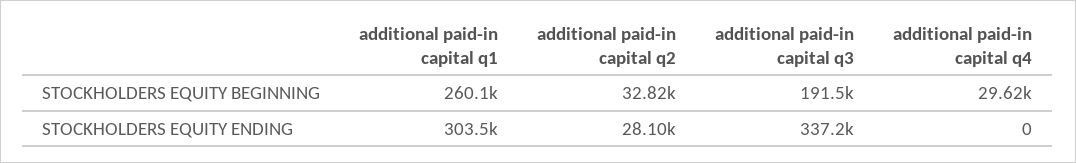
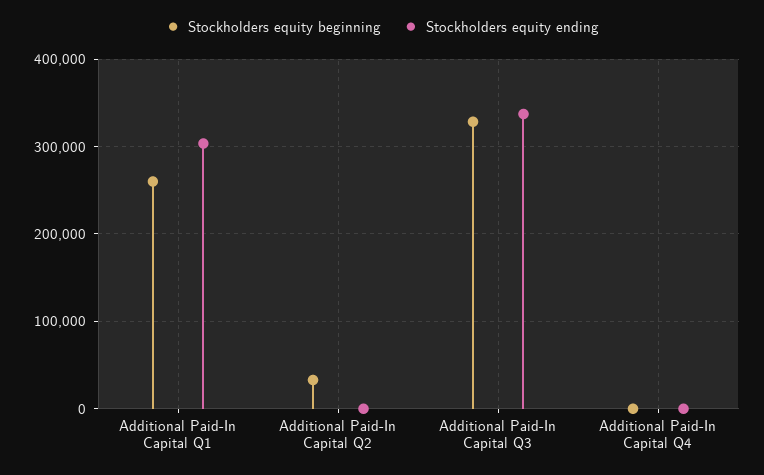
  {
    "STOCKHOLDERS EQUITY BEGINNING": {
      "additional paid-in capital q1": 260100,
      "additional paid-in capital q2": 32820,
-     "additional paid-in capital q3": 191500,
+     "additional paid-in capital q3": 330000,
-     "additional paid-in capital q4": 29620
+     "additional paid-in capital q4": 0
    },
    "STOCKHOLDERS EQUITY ENDING": {
      "additional paid-in capital q1": 303500,
-     "additional paid-in capital q2": 28100,
+     "additional paid-in capital q2": 0,
      "additional paid-in capital q3": 337200,
      "additional paid-in capital q4": 0
    }
  }

